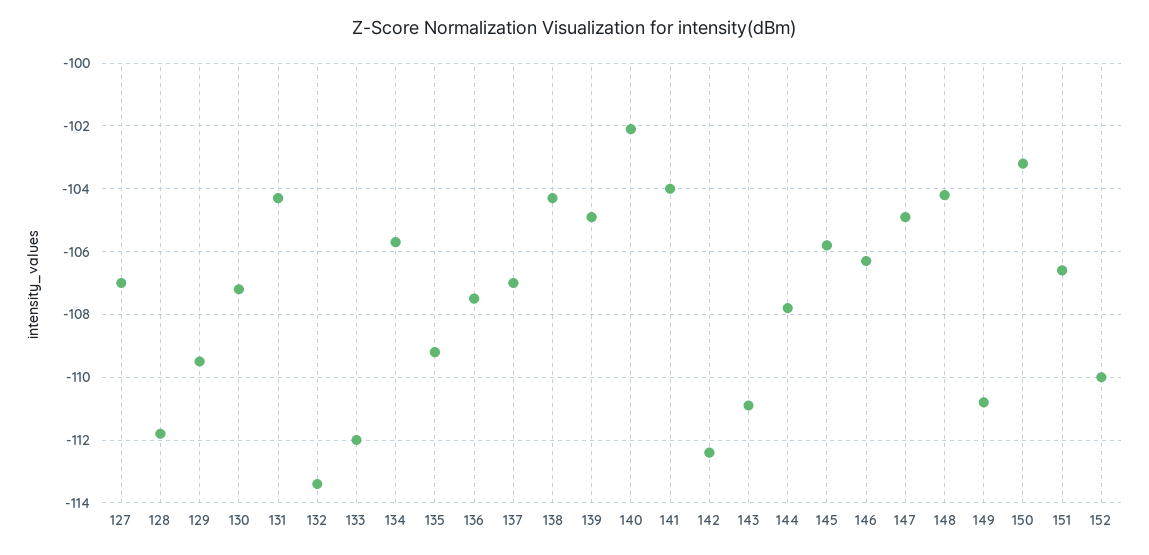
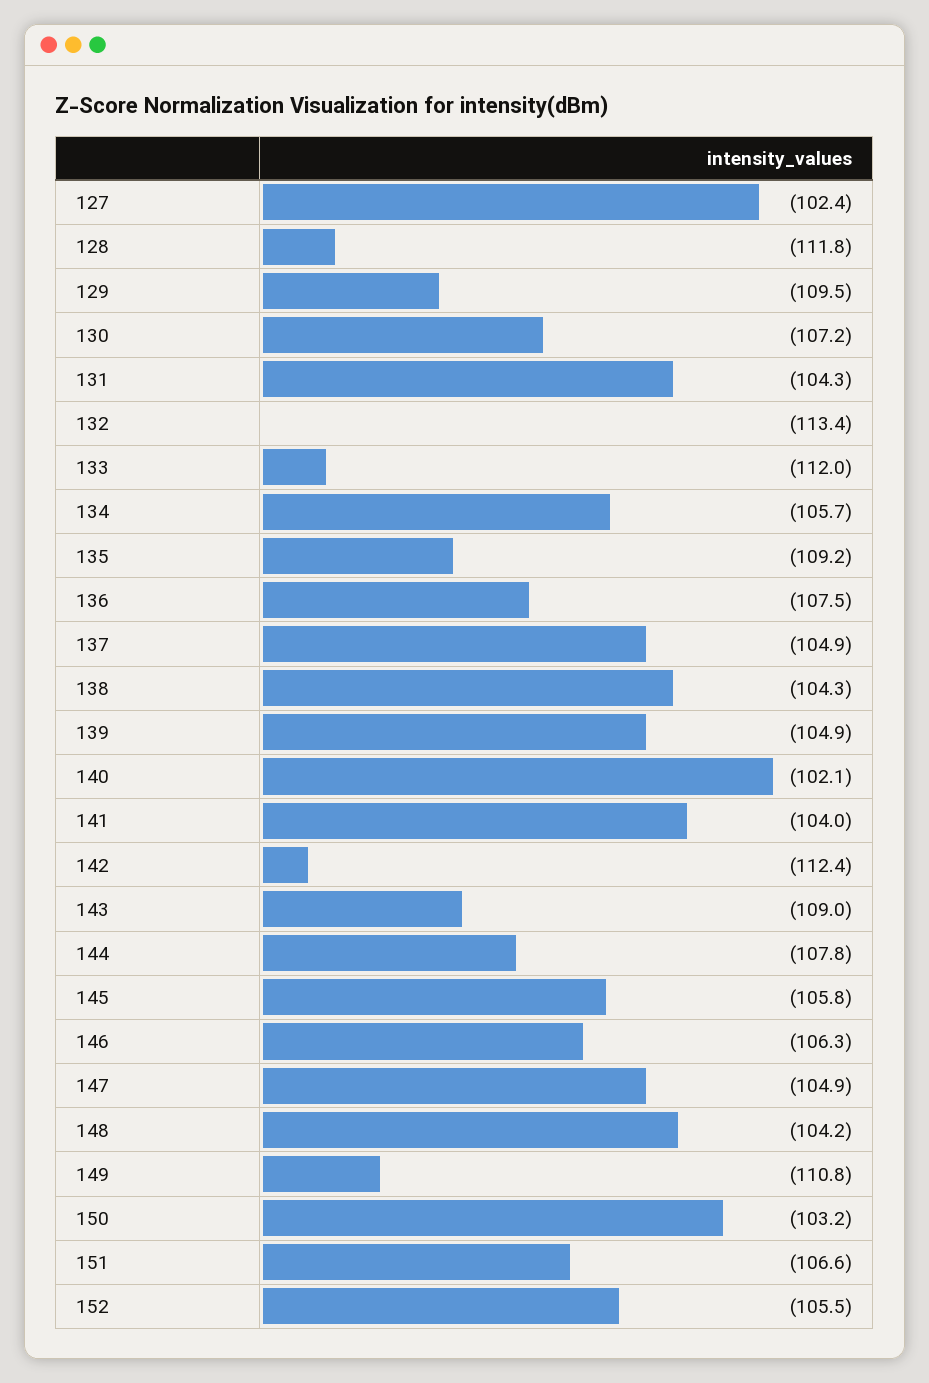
  {
-   "127": -107,
+   "127": -102.4,
    "128": -111.8,
    "129": -109.5,
    "130": -107.2,
    "131": -104.3,
    "132": -113.4,
    "133": -112,
    "134": -105.7,
    "135": -109.2,
    "136": -107.5,
-   "137": -107,
+   "137": -104.9,
    "138": -104.3,
    "139": -104.9,
    "140": -102.1,
    "141": -104,
    "142": -112.4,
-   "143": -111,
+   "143": -109,
    "144": -107.8,
    "145": -105.8,
    "146": -106.3,
    "147": -104.9,
    "148": -104.2,
    "149": -110.8,
    "150": -103.2,
    "151": -106.6,
-   "152": -110
+   "152": -105.5
  }

